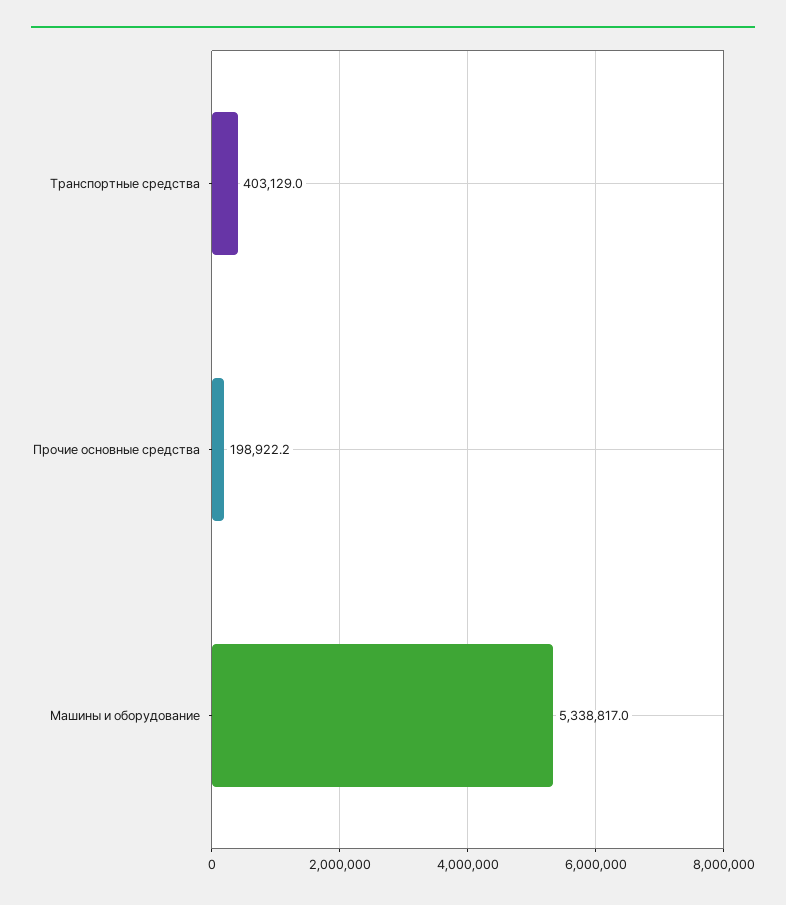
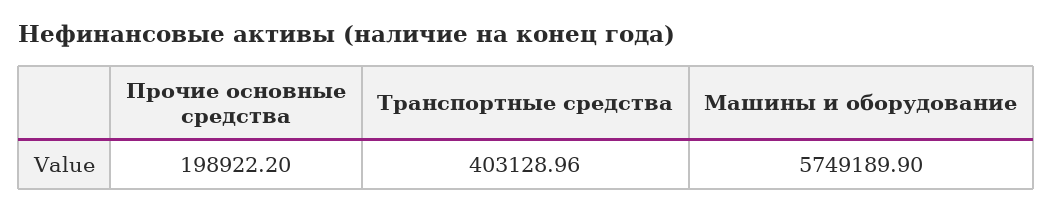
  {
    "Транспортные средства": 403128.96,
    "Прочие основные средства": 198922.2,
-   "Машины и оборудование": 5338817
+   "Машины и оборудование": 5749189.9
  }

